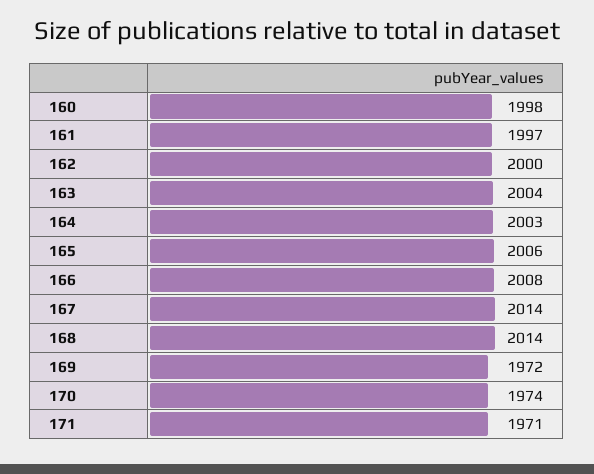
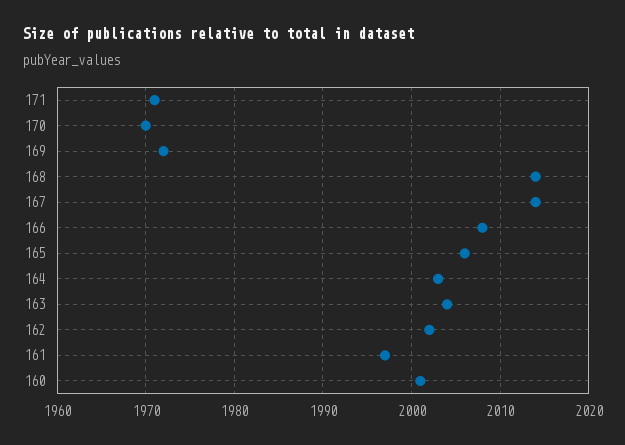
  {
-   "160": 1998,
+   "160": 2001,
    "161": 1997,
-   "162": 2000,
+   "162": 2002,
    "163": 2004,
    "164": 2003,
    "165": 2006,
    "166": 2008,
    "167": 2014,
    "168": 2014,
    "169": 1972,
-   "170": 1974,
+   "170": 1970,
    "171": 1971
  }

